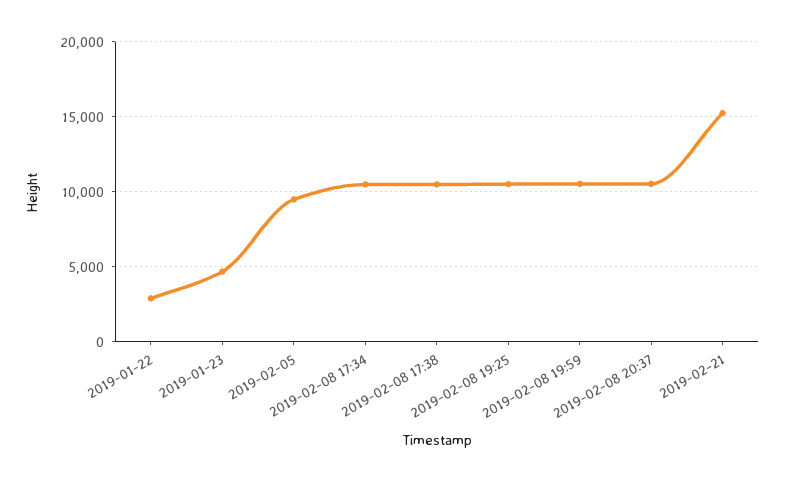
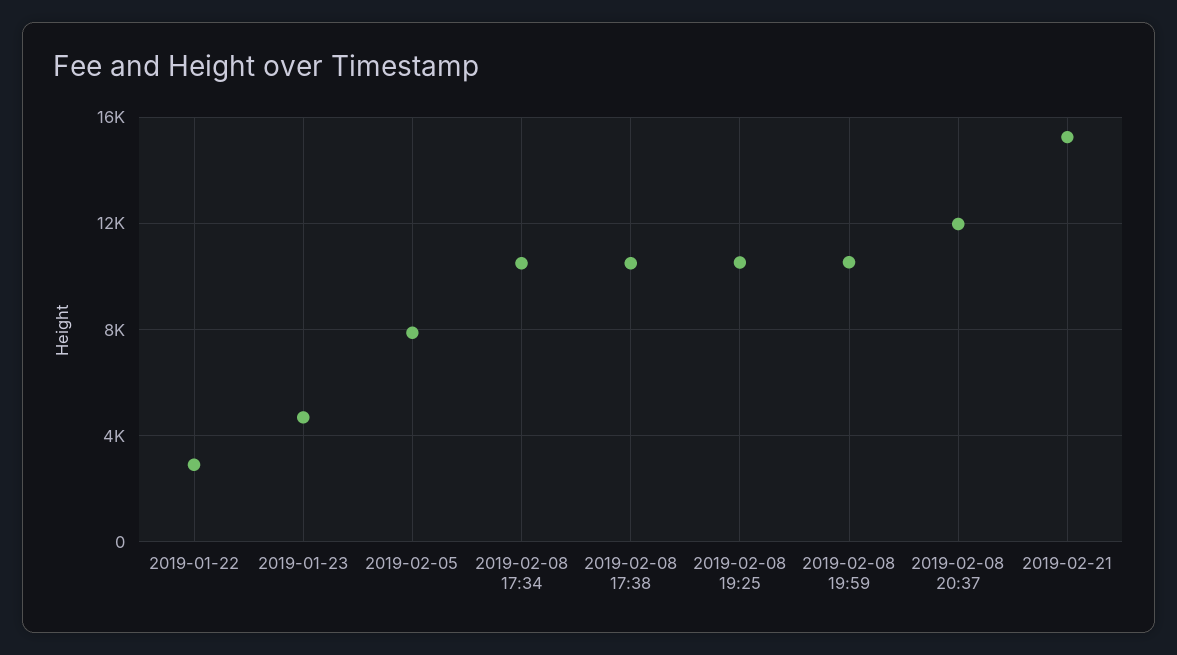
  {
    "2019-01-22": 3000,
    "2019-01-23": 4500,
-   "2019-02-05": 9500,
+   "2019-02-05": 8000,
    "2019-02-08 17:34": 10500,
    "2019-02-08 17:38": 10500,
    "2019-02-08 19:25": 10500,
    "2019-02-08 19:59": 10500,
-   "2019-02-08 20:37": 10500,
+   "2019-02-08 20:37": 12000,
    "2019-02-21": 15000
  }

